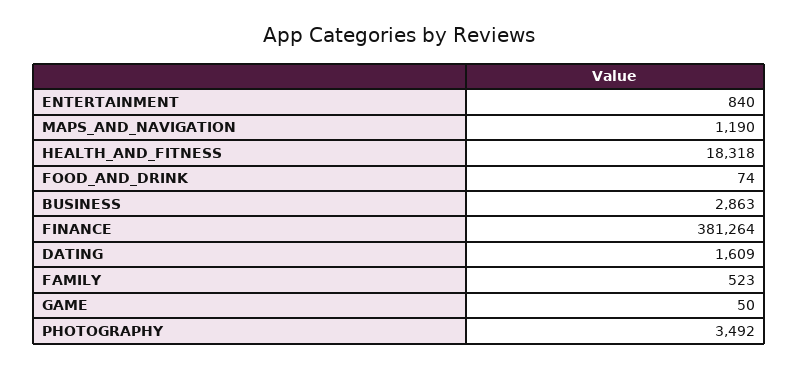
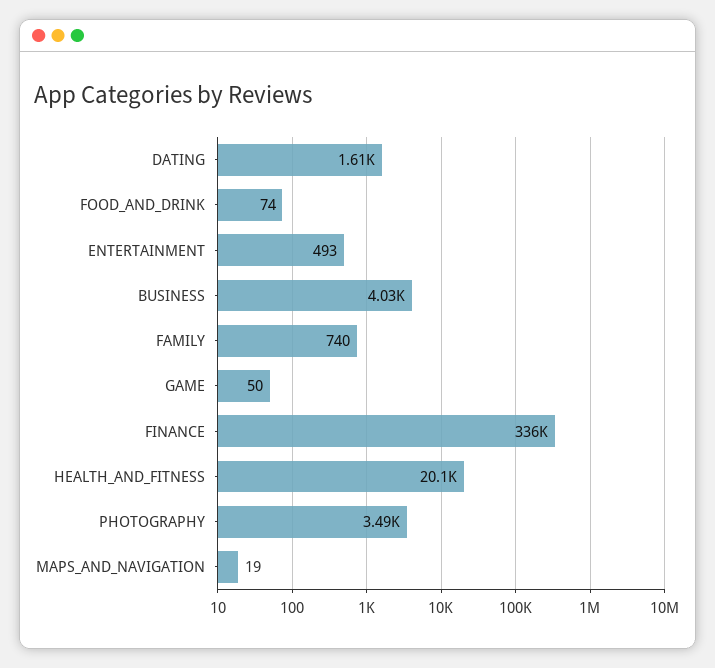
  {
-   "ENTERTAINMENT": 840,
+   "ENTERTAINMENT": 493,
-   "MAPS_AND_NAVIGATION": 1190,
+   "MAPS_AND_NAVIGATION": 19,
-   "HEALTH_AND_FITNESS": 18318,
+   "HEALTH_AND_FITNESS": 20100,
    "FOOD_AND_DRINK": 74,
-   "BUSINESS": 2863,
+   "BUSINESS": 4030,
-   "FINANCE": 381264,
+   "FINANCE": 336000,
    "DATING": 1609,
-   "FAMILY": 523,
+   "FAMILY": 740,
    "GAME": 50,
    "PHOTOGRAPHY": 3492
  }

